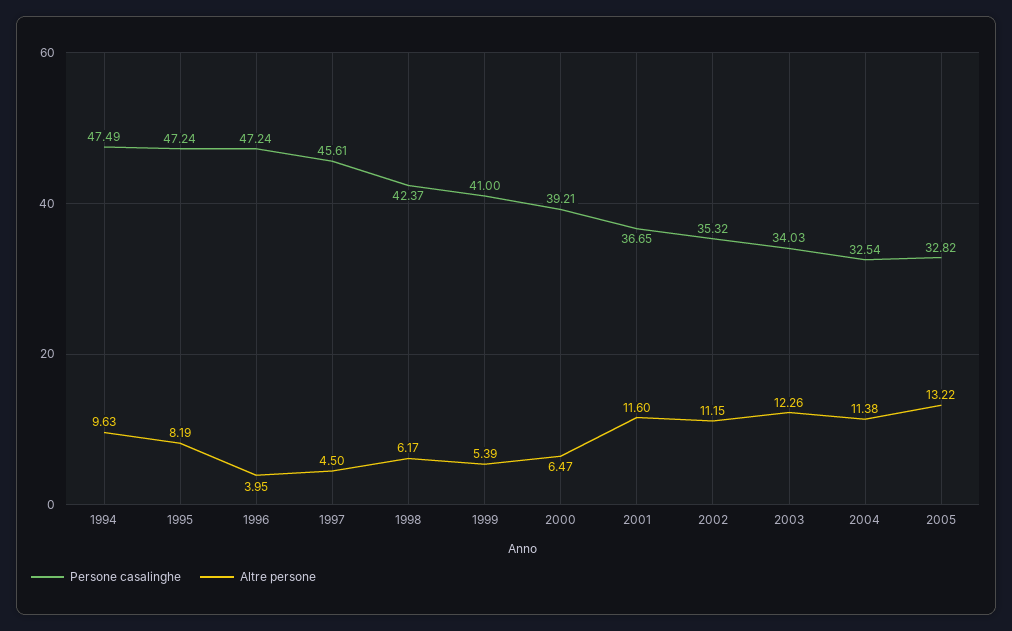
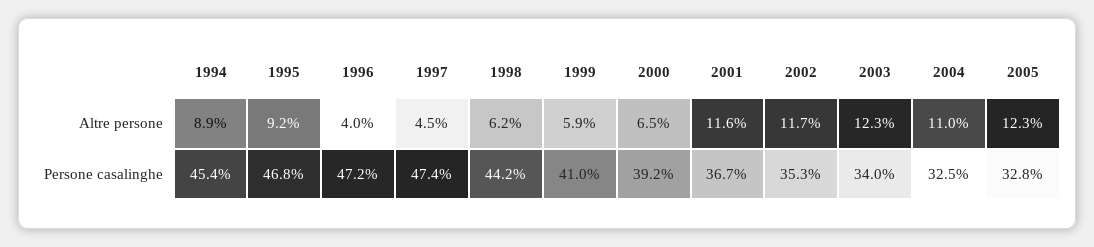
  {
    "Persone casalinghe": {
-     "1994": 47.49,
+     "1994": 45.4,
-     "1995": 47.24,
+     "1995": 46.8,
      "1996": 47.24,
-     "1997": 45.61,
+     "1997": 47.4,
-     "1998": 42.37,
+     "1998": 44.2,
      "1999": 41,
      "2000": 39.21,
      "2001": 36.65,
      "2002": 35.32,
      "2003": 34.03,
      "2004": 32.54,
      "2005": 32.82
    },
    "Altre persone": {
-     "1994": 9.63,
+     "1994": 8.9,
-     "1995": 8.19,
+     "1995": 9.2,
      "1996": 3.95,
      "1997": 4.5,
      "1998": 6.17,
-     "1999": 5.39,
+     "1999": 5.9,
      "2000": 6.47,
      "2001": 11.6,
-     "2002": 11.15,
+     "2002": 11.7,
      "2003": 12.26,
-     "2004": 11.38,
+     "2004": 11,
-     "2005": 13.22
+     "2005": 12.3
    }
  }

